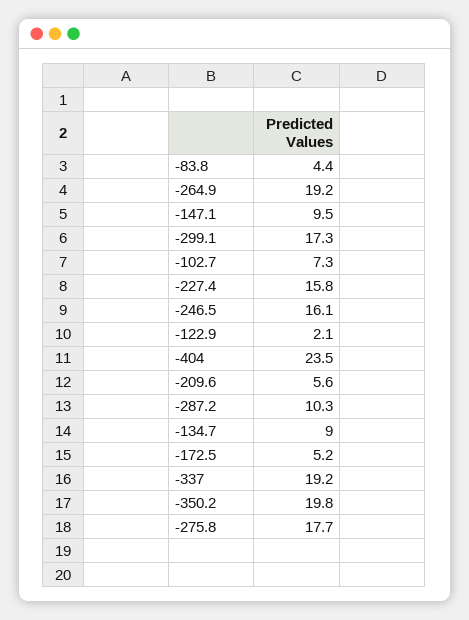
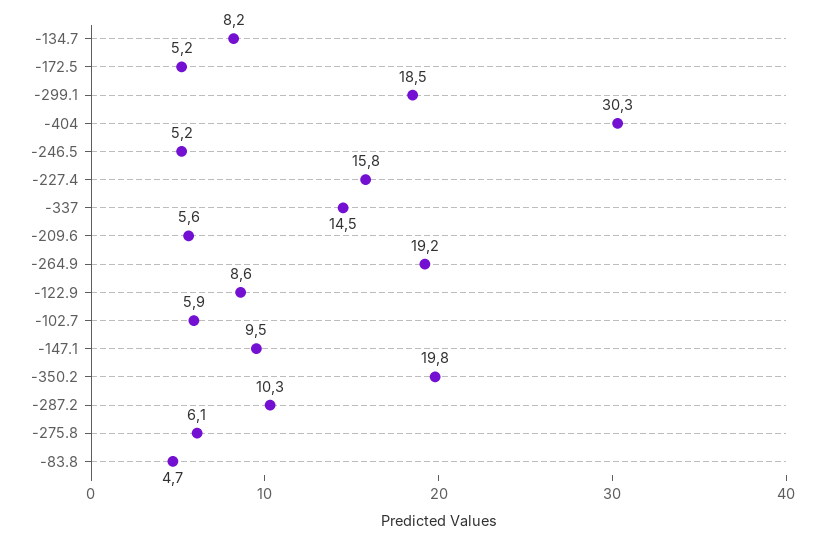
  {
-   "-83.8": 4.4,
+   "-83.8": 4.7,
    "-264.9": 19.2,
    "-147.1": 9.5,
-   "-299.1": 17.3,
+   "-299.1": 18.5,
-   "-102.7": 7.3,
+   "-102.7": 5.9,
    "-227.4": 15.8,
-   "-246.5": 16.1,
+   "-246.5": 5.2,
-   "-122.9": 2.1,
+   "-122.9": 8.6,
-   "-404": 23.5,
+   "-404": 30.3,
    "-209.6": 5.6,
    "-287.2": 10.3,
-   "-134.7": 9,
+   "-134.7": 8.2,
    "-172.5": 5.2,
-   "-337": 19.2,
+   "-337": 14.5,
    "-350.2": 19.8,
-   "-275.8": 17.7
+   "-275.8": 6.1
  }

